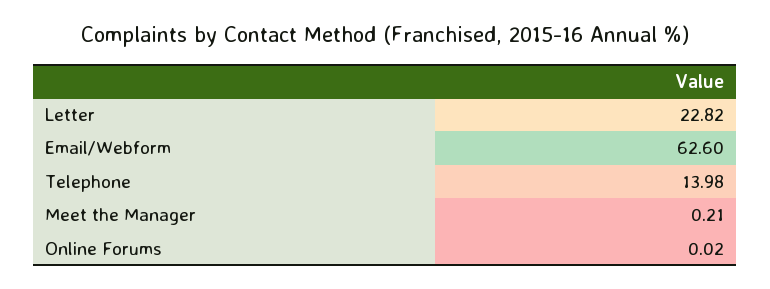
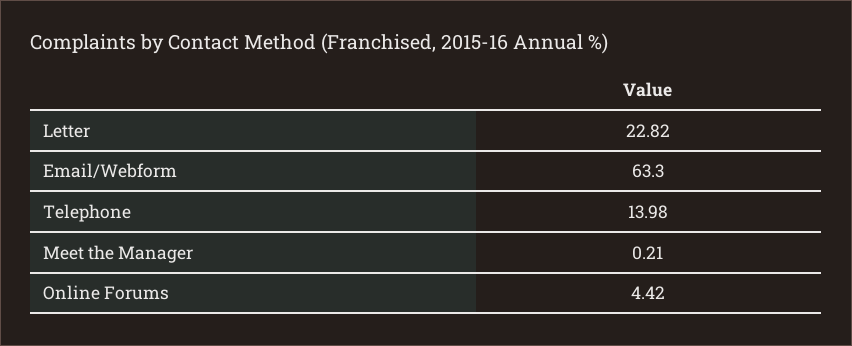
  {
    "Letter": 22.82,
-   "Email/Webform": 62.6,
+   "Email/Webform": 63.3,
    "Telephone": 13.98,
    "Meet the Manager": 0.21,
-   "Online Forums": 0.02
+   "Online Forums": 4.42
  }

